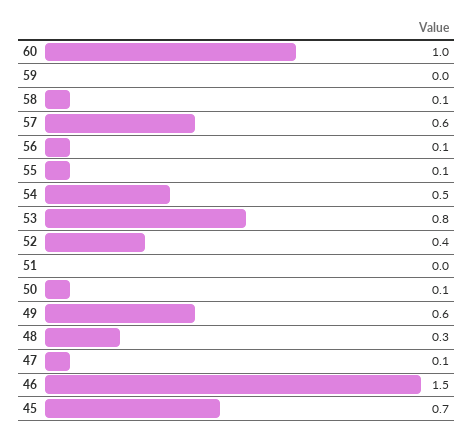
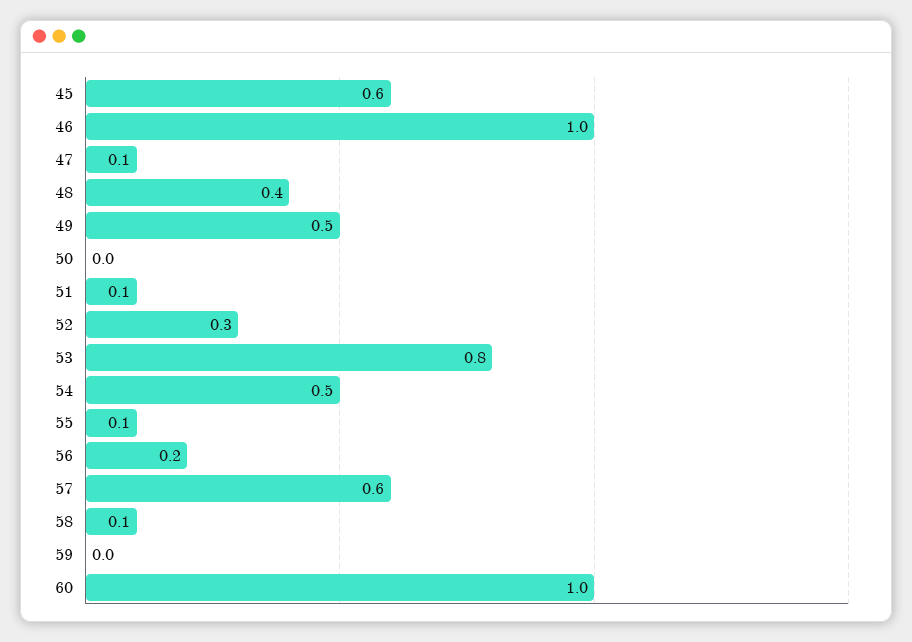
  {
    "60": 1,
    "59": 0,
    "58": 0.1,
    "57": 0.6,
-   "56": 0.1,
+   "56": 0.2,
    "55": 0.1,
    "54": 0.5,
    "53": 0.8,
-   "52": 0.4,
+   "52": 0.3,
-   "51": 0,
+   "51": 0.1,
-   "50": 0.1,
+   "50": 0,
-   "49": 0.6,
+   "49": 0.5,
-   "48": 0.3,
+   "48": 0.4,
    "47": 0.1,
-   "46": 1.5,
+   "46": 1,
-   "45": 0.7
+   "45": 0.6
  }

